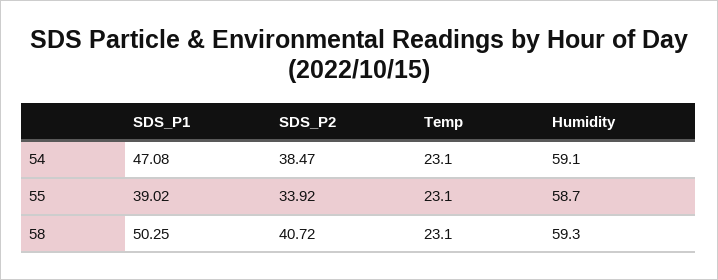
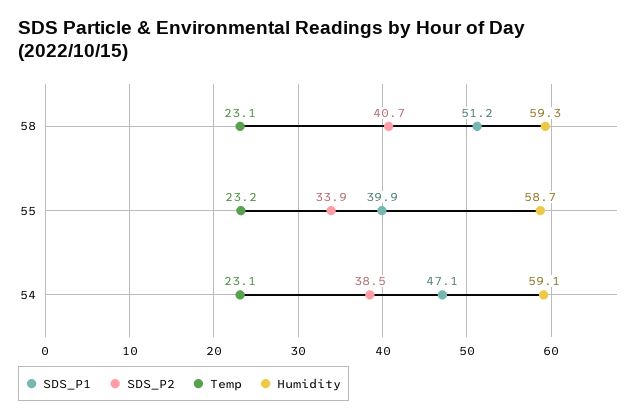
  {
    "SDS_P1": {
      "54": 47.08,
-     "55": 39.02,
+     "55": 39.9,
-     "58": 50.25
+     "58": 51.2
    },
    "SDS_P2": {
      "54": 38.47,
      "55": 33.92,
      "58": 40.72
    },
    "Temp": {
      "54": 23.1,
-     "55": 23.1,
+     "55": 23.2,
      "58": 23.1
    },
    "Humidity": {
      "54": 59.1,
      "55": 58.7,
      "58": 59.3
    }
  }

